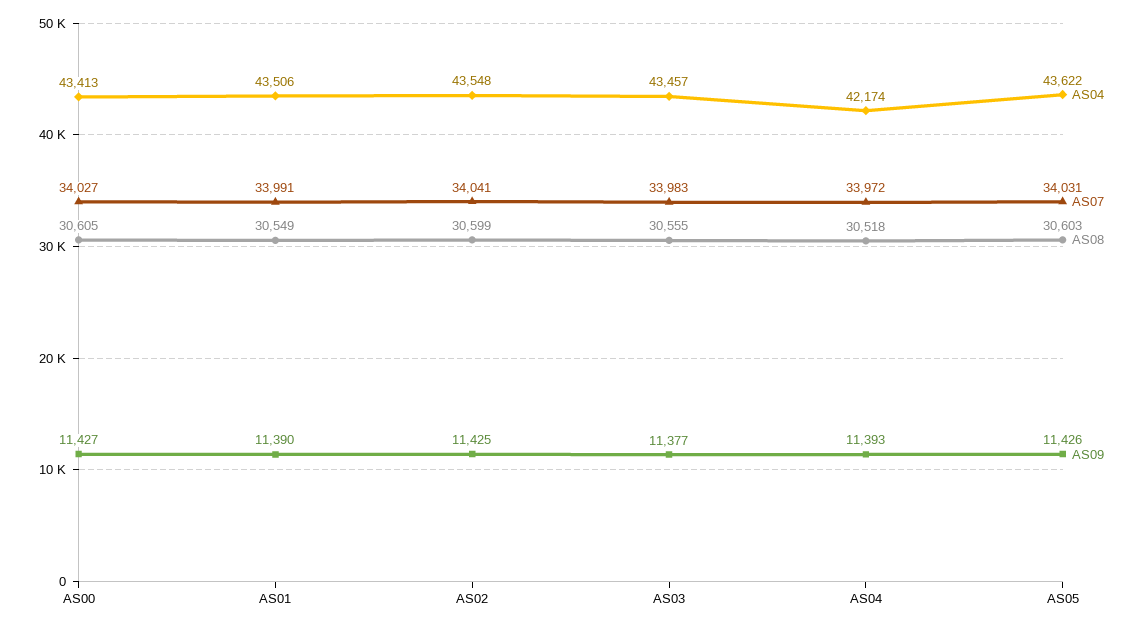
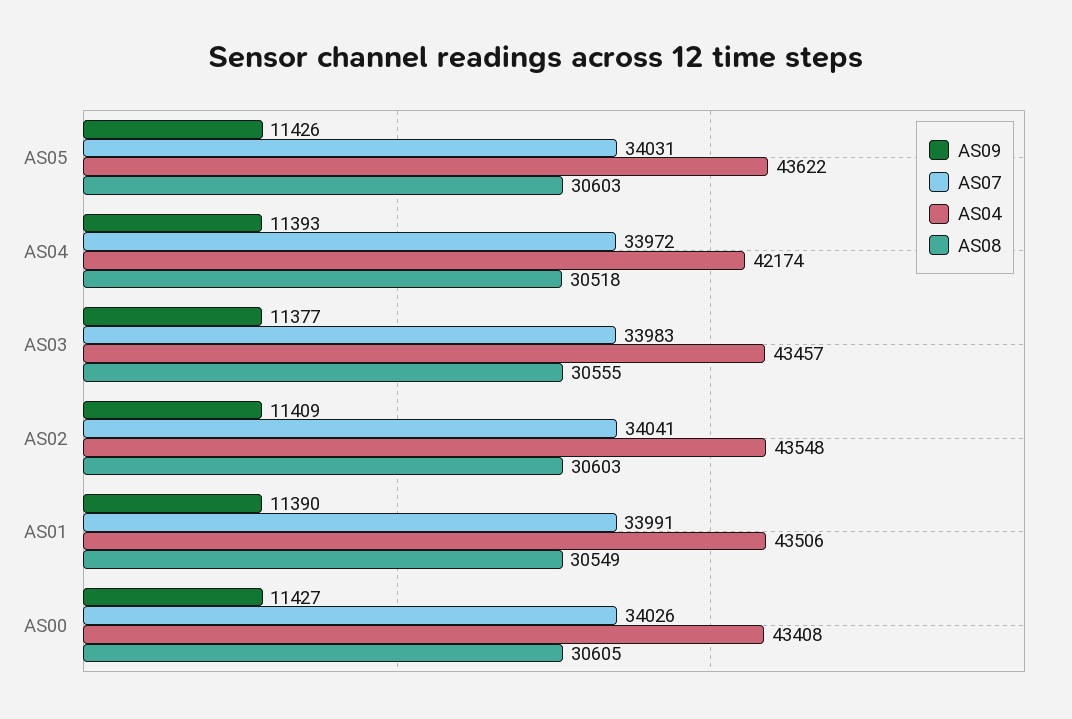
  {
    "AS04": {
-     "AS00": 43413,
+     "AS00": 43408,
      "AS01": 43506,
      "AS02": 43548,
      "AS03": 43457,
      "AS04": 42174,
      "AS05": 43622
    },
    "AS07": {
-     "AS00": 34027,
+     "AS00": 34026,
      "AS01": 33991,
      "AS02": 34041,
      "AS03": 33983,
      "AS04": 33972,
      "AS05": 34031
    },
    "AS08": {
      "AS00": 30605,
      "AS01": 30549,
-     "AS02": 30599,
+     "AS02": 30603,
      "AS03": 30555,
      "AS04": 30518,
      "AS05": 30603
    },
    "AS09": {
      "AS00": 11427,
      "AS01": 11390,
-     "AS02": 11425,
+     "AS02": 11409,
      "AS03": 11377,
      "AS04": 11393,
      "AS05": 11426
    }
  }

